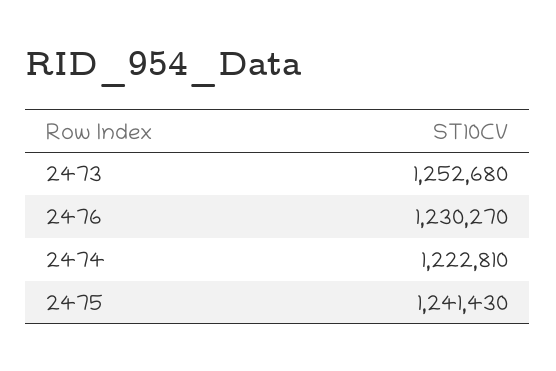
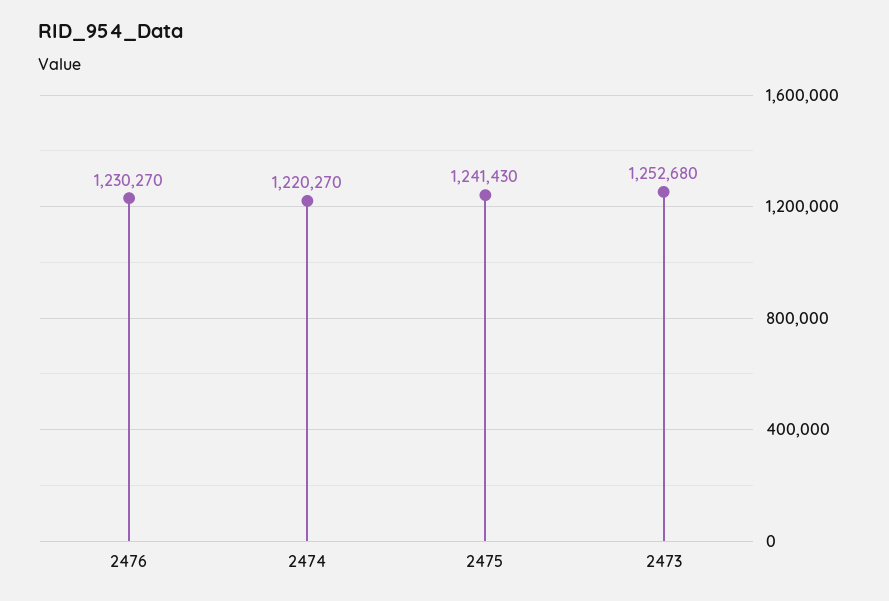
  {
    "2473": 1252680,
    "2476": 1230270,
-   "2474": 1222810,
+   "2474": 1220270,
    "2475": 1241430
  }

